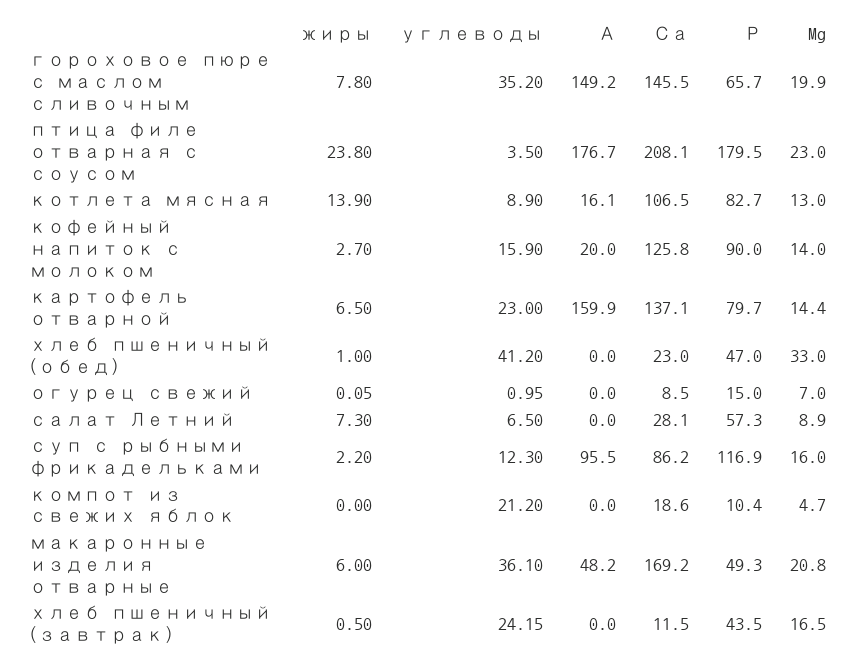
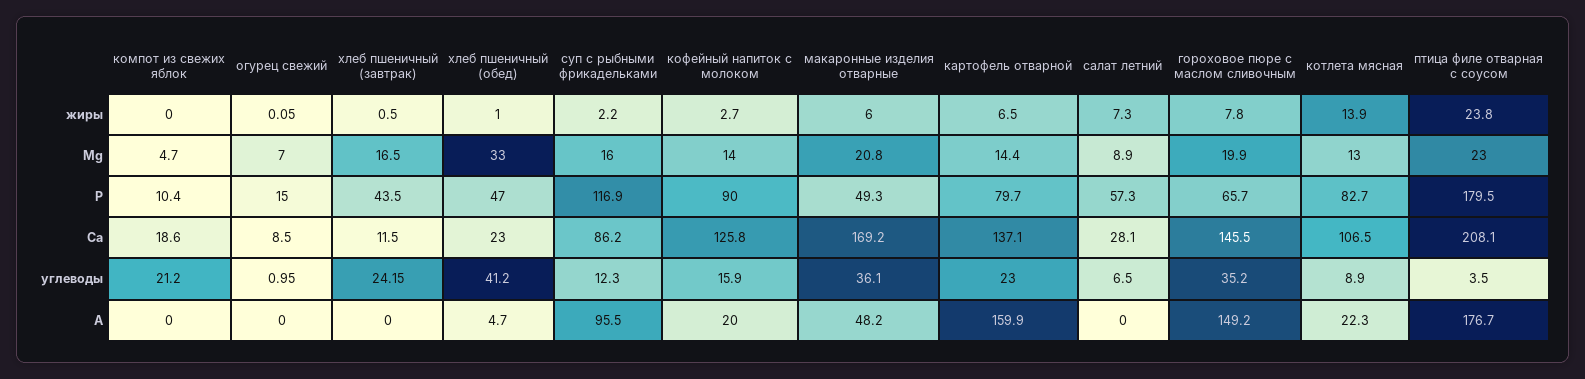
  {
    "жиры": {
      "гороховое пюре с маслом сливочным": 7.8,
      "птица филе отварная с соусом": 23.8,
      "котлета мясная": 13.9,
      "кофейный напиток с молоком": 2.7,
      "картофель отварной": 6.5,
      "хлеб пшеничный (обед)": 1,
      "огурец свежий": 0.05,
      "салат Летний": 7.3,
      "суп с рыбными фрикадельками": 2.2,
      "компот из свежих яблок": 0,
      "макаронные изделия отварные": 6,
      "хлеб пшеничный (завтрак)": 0.5
    },
    "углеводы": {
      "гороховое пюре с маслом сливочным": 35.2,
      "птица филе отварная с соусом": 3.5,
      "котлета мясная": 8.9,
      "кофейный напиток с молоком": 15.9,
      "картофель отварной": 23,
      "хлеб пшеничный (обед)": 41.2,
      "огурец свежий": 0.95,
      "салат Летний": 6.5,
      "суп с рыбными фрикадельками": 12.3,
      "компот из свежих яблок": 21.2,
      "макаронные изделия отварные": 36.1,
      "хлеб пшеничный (завтрак)": 24.15
    },
    "А": {
      "гороховое пюре с маслом сливочным": 149.2,
      "птица филе отварная с соусом": 176.7,
-     "котлета мясная": 16.1,
+     "котлета мясная": 22.3,
      "кофейный напиток с молоком": 20,
      "картофель отварной": 159.9,
-     "хлеб пшеничный (обед)": 0,
+     "хлеб пшеничный (обед)": 4.7,
      "огурец свежий": 0,
      "салат Летний": 0,
      "суп с рыбными фрикадельками": 95.5,
      "компот из свежих яблок": 0,
      "макаронные изделия отварные": 48.2,
      "хлеб пшеничный (завтрак)": 0
    },
    "Са": {
      "гороховое пюре с маслом сливочным": 145.5,
      "птица филе отварная с соусом": 208.1,
      "котлета мясная": 106.5,
      "кофейный напиток с молоком": 125.8,
      "картофель отварной": 137.1,
      "хлеб пшеничный (обед)": 23,
      "огурец свежий": 8.5,
      "салат Летний": 28.1,
      "суп с рыбными фрикадельками": 86.2,
      "компот из свежих яблок": 18.6,
      "макаронные изделия отварные": 169.2,
      "хлеб пшеничный (завтрак)": 11.5
    },
    "Р": {
      "гороховое пюре с маслом сливочным": 65.7,
      "птица филе отварная с соусом": 179.5,
      "котлета мясная": 82.7,
      "кофейный напиток с молоком": 90,
      "картофель отварной": 79.7,
      "хлеб пшеничный (обед)": 47,
      "огурец свежий": 15,
      "салат Летний": 57.3,
      "суп с рыбными фрикадельками": 116.9,
      "компот из свежих яблок": 10.4,
      "макаронные изделия отварные": 49.3,
      "хлеб пшеничный (завтрак)": 43.5
    },
    "Mg": {
      "гороховое пюре с маслом сливочным": 19.9,
      "птица филе отварная с соусом": 23,
      "котлета мясная": 13,
      "кофейный напиток с молоком": 14,
      "картофель отварной": 14.4,
      "хлеб пшеничный (обед)": 33,
      "огурец свежий": 7,
      "салат Летний": 8.9,
      "суп с рыбными фрикадельками": 16,
      "компот из свежих яблок": 4.7,
      "макаронные изделия отварные": 20.8,
      "хлеб пшеничный (завтрак)": 16.5
    }
  }

